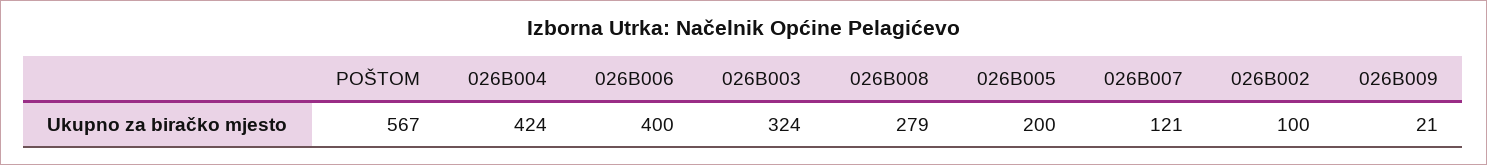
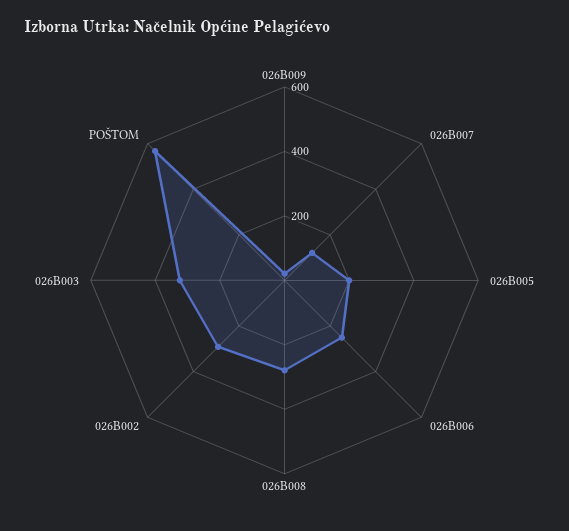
  {
    "POŠTOM": 567,
-   "026B004": 424,
-   "026B006": 400,
+   "026B006": 250,
    "026B003": 324,
    "026B008": 279,
    "026B005": 200,
    "026B007": 121,
-   "026B002": 100,
+   "026B002": 300,
    "026B009": 21
  }

